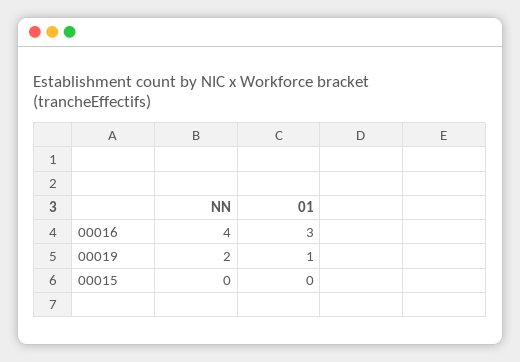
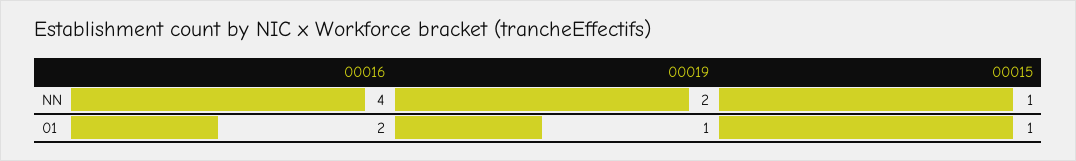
  {
    "NN": {
      "00016": 4,
      "00019": 2,
-     "00015": 0
+     "00015": 1
    },
    "01": {
-     "00016": 3,
+     "00016": 2,
      "00019": 1,
-     "00015": 0
+     "00015": 1
    }
  }

